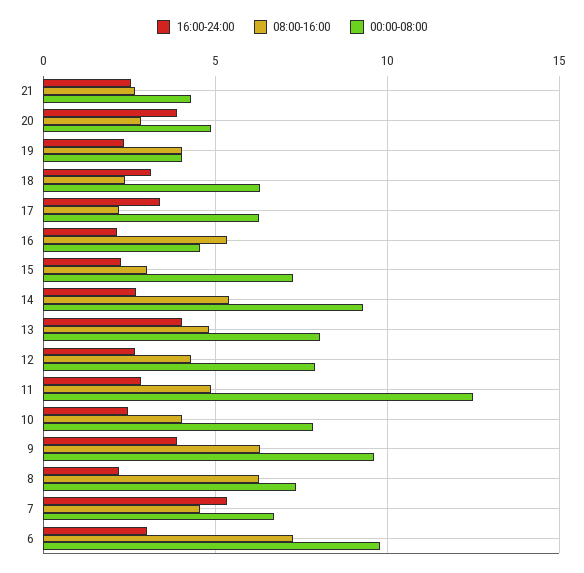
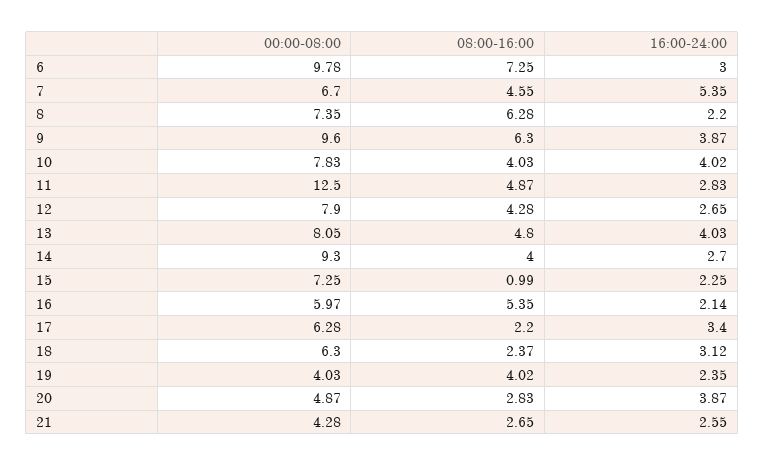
  {
    "16:00-24:00": {
      "21": 2.55,
      "20": 3.87,
      "19": 2.35,
      "18": 3.12,
      "17": 3.4,
      "16": 2.14,
      "15": 2.25,
      "14": 2.7,
      "13": 4.03,
      "12": 2.65,
      "11": 2.83,
-     "10": 2.5,
+     "10": 4.02,
      "9": 3.87,
      "8": 2.2,
      "7": 5.35,
      "6": 3
    },
    "08:00-16:00": {
      "21": 2.65,
      "20": 2.83,
      "19": 4.02,
      "18": 2.37,
      "17": 2.2,
      "16": 5.35,
-     "15": 3,
+     "15": 0.99,
-     "14": 5.5,
+     "14": 4,
      "13": 4.8,
      "12": 4.28,
      "11": 4.87,
      "10": 4.03,
      "9": 6.3,
      "8": 6.28,
      "7": 4.55,
      "6": 7.25
    },
    "00:00-08:00": {
      "21": 4.28,
      "20": 4.87,
      "19": 4.03,
      "18": 6.3,
      "17": 6.28,
-     "16": 4.5,
+     "16": 5.97,
      "15": 7.25,
      "14": 9.3,
      "13": 8.05,
      "12": 7.9,
      "11": 12.5,
      "10": 7.83,
      "9": 9.6,
      "8": 7.35,
      "7": 6.7,
      "6": 9.78
    }
  }

